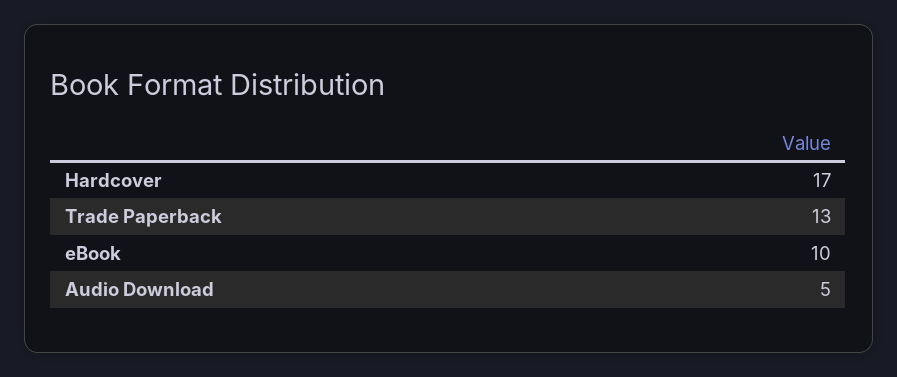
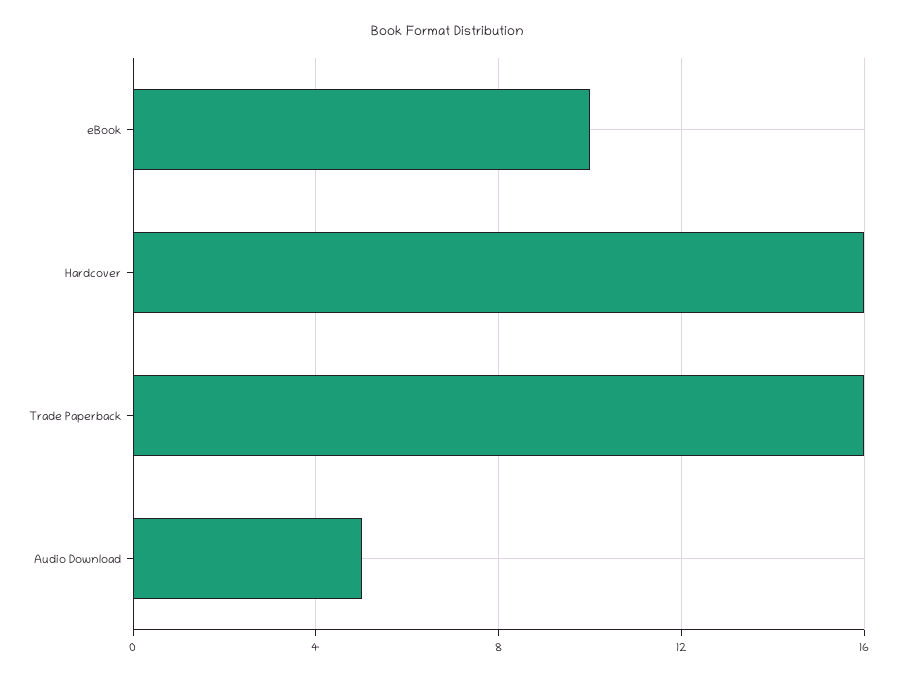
  {
-   "Hardcover": 17,
+   "Hardcover": 16,
-   "Trade Paperback": 13,
+   "Trade Paperback": 16,
    "eBook": 10,
    "Audio Download": 5
  }

